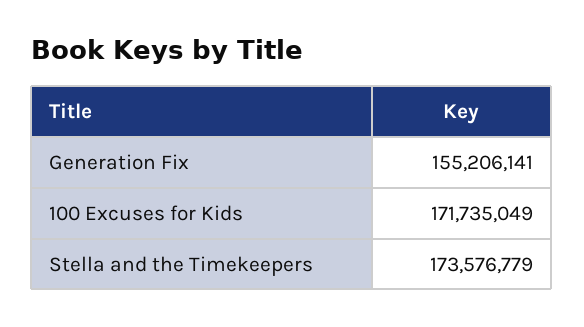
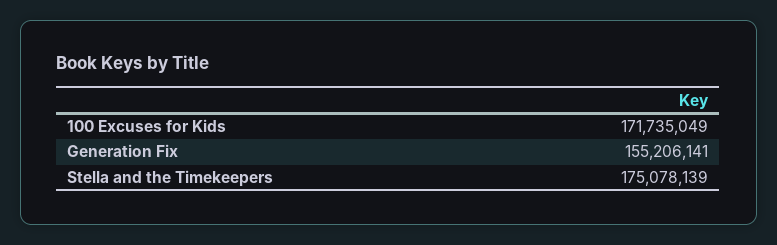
  {
    "Generation Fix": 155206141,
    "100 Excuses for Kids": 171735049,
-   "Stella and the Timekeepers": 173576779
+   "Stella and the Timekeepers": 175078139
  }

